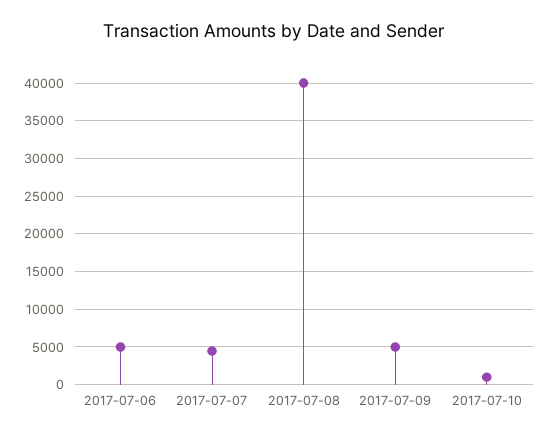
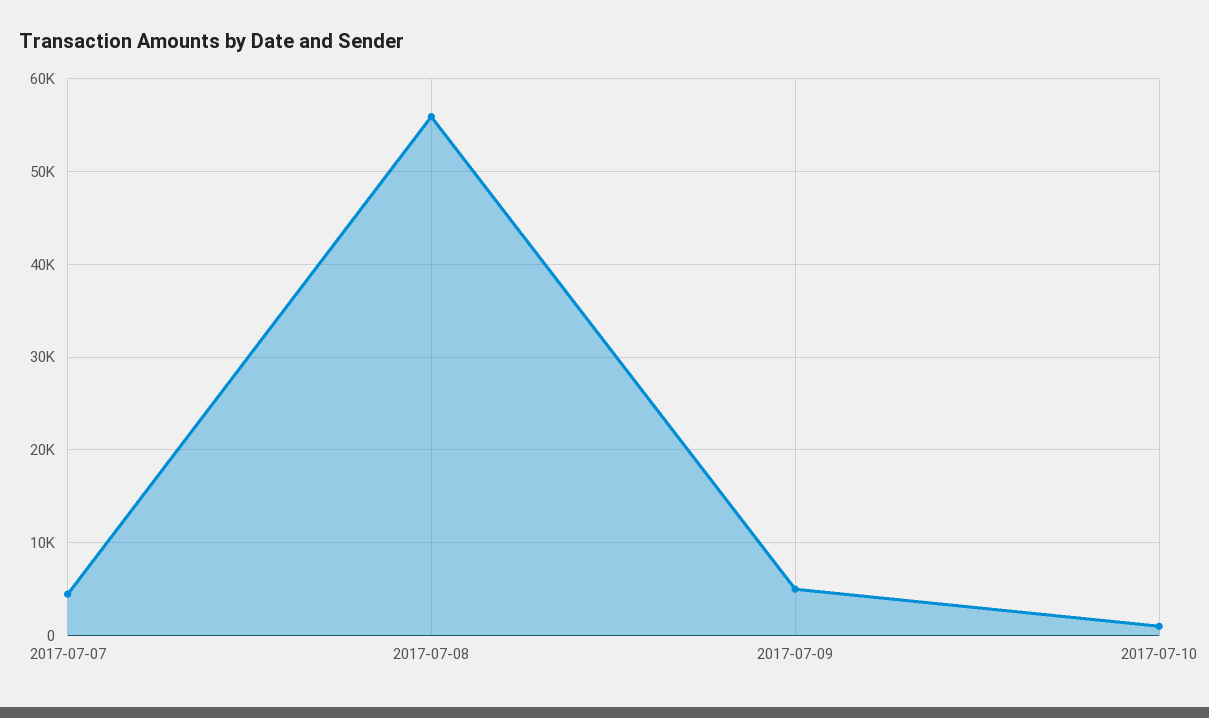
  {
-   "2017-07-06": 5000,
    "2017-07-07": 4000,
-   "2017-07-08": 40000,
+   "2017-07-08": 56000,
    "2017-07-09": 5000,
    "2017-07-10": 1000
  }

